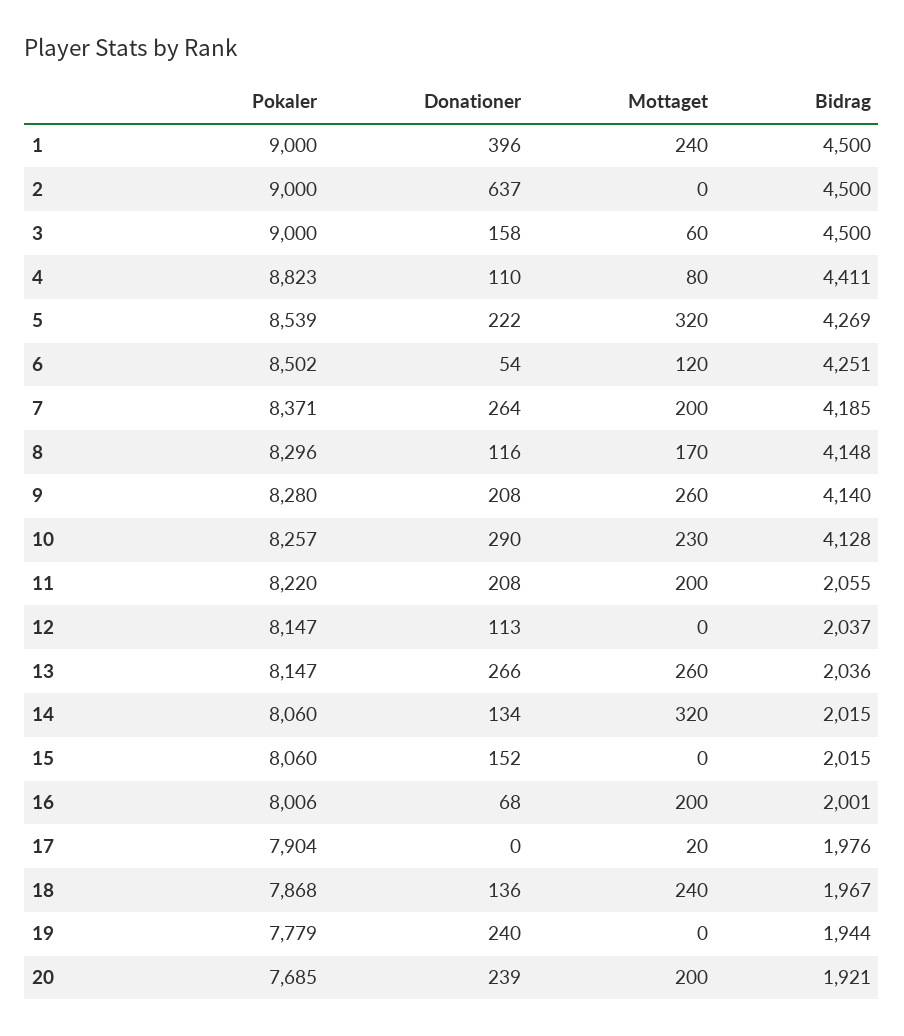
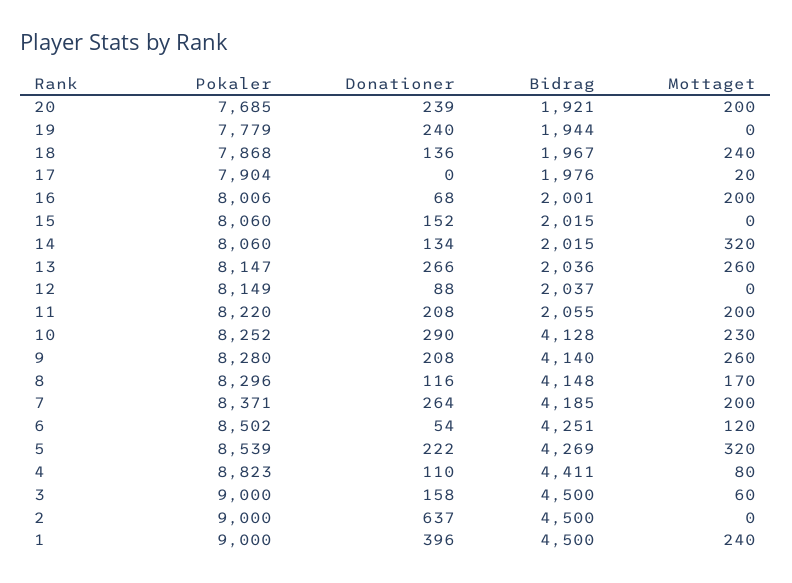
  {
    "Pokaler": {
      "1": 9000,
      "2": 9000,
      "3": 9000,
      "4": 8823,
      "5": 8539,
      "6": 8502,
      "7": 8371,
      "8": 8296,
      "9": 8280,
-     "10": 8257,
+     "10": 8252,
      "11": 8220,
-     "12": 8147,
+     "12": 8149,
      "13": 8147,
      "14": 8060,
      "15": 8060,
      "16": 8006,
      "17": 7904,
      "18": 7868,
      "19": 7779,
      "20": 7685
    },
    "Donationer": {
      "1": 396,
      "2": 637,
      "3": 158,
      "4": 110,
      "5": 222,
      "6": 54,
      "7": 264,
      "8": 116,
      "9": 208,
      "10": 290,
      "11": 208,
-     "12": 113,
+     "12": 88,
      "13": 266,
      "14": 134,
      "15": 152,
      "16": 68,
      "17": 0,
      "18": 136,
      "19": 240,
      "20": 239
    },
    "Mottaget": {
      "1": 240,
      "2": 0,
      "3": 60,
      "4": 80,
      "5": 320,
      "6": 120,
      "7": 200,
      "8": 170,
      "9": 260,
      "10": 230,
      "11": 200,
      "12": 0,
      "13": 260,
      "14": 320,
      "15": 0,
      "16": 200,
      "17": 20,
      "18": 240,
      "19": 0,
      "20": 200
    },
    "Bidrag": {
      "1": 4500,
      "2": 4500,
      "3": 4500,
      "4": 4411,
      "5": 4269,
      "6": 4251,
      "7": 4185,
      "8": 4148,
      "9": 4140,
      "10": 4128,
      "11": 2055,
      "12": 2037,
      "13": 2036,
      "14": 2015,
      "15": 2015,
      "16": 2001,
      "17": 1976,
      "18": 1967,
      "19": 1944,
      "20": 1921
    }
  }

